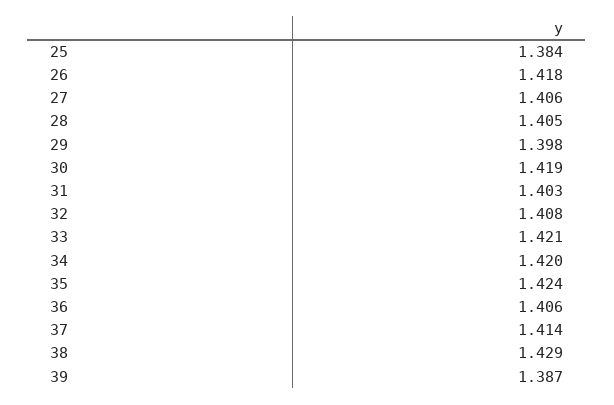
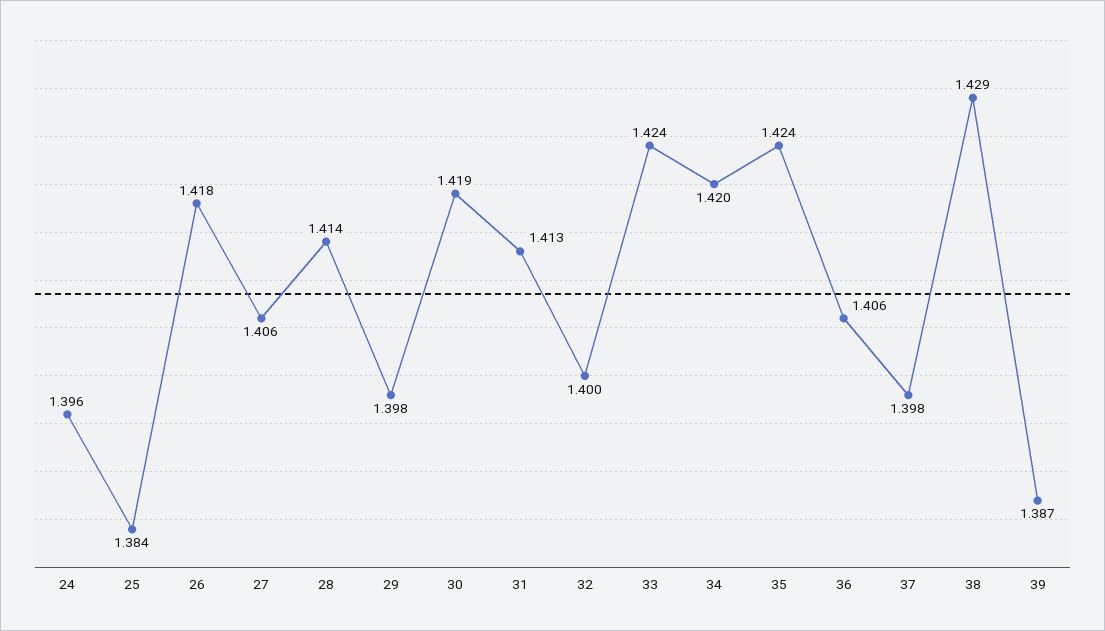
  {
    "25": 1.384,
    "26": 1.418,
    "27": 1.406,
-   "28": 1.405,
+   "28": 1.414,
    "29": 1.398,
    "30": 1.419,
-   "31": 1.403,
+   "31": 1.413,
-   "32": 1.408,
+   "32": 1.4,
-   "33": 1.421,
+   "33": 1.424,
    "34": 1.42,
    "35": 1.424,
    "36": 1.406,
-   "37": 1.414,
+   "37": 1.398,
    "38": 1.429,
-   "39": 1.387
+   "39": 1.387,
+   "24": 1.396
  }

